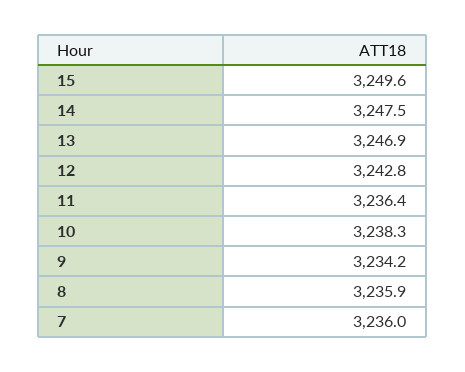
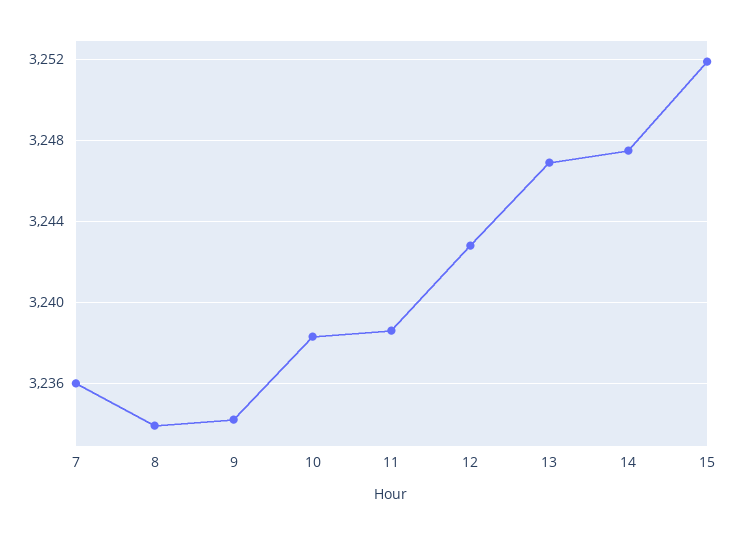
  {
-   "15": 3249.6,
+   "15": 3252,
    "14": 3247.5,
    "13": 3246.9,
    "12": 3242.8,
-   "11": 3236.4,
+   "11": 3238.5,
    "10": 3238.3,
    "9": 3234.2,
-   "8": 3235.9,
+   "8": 3234,
    "7": 3236
  }

